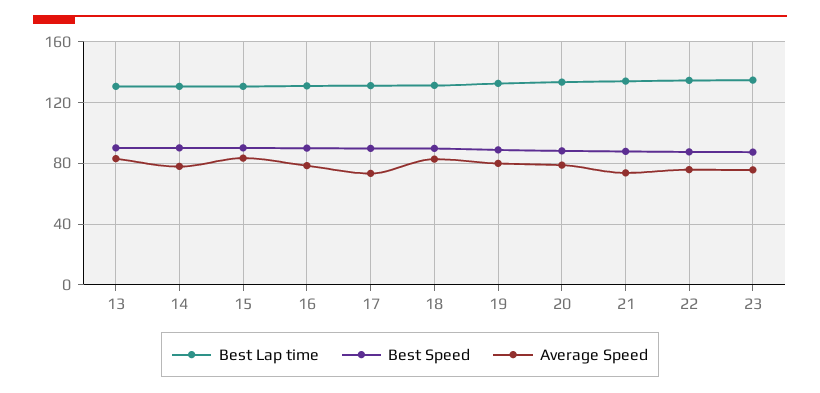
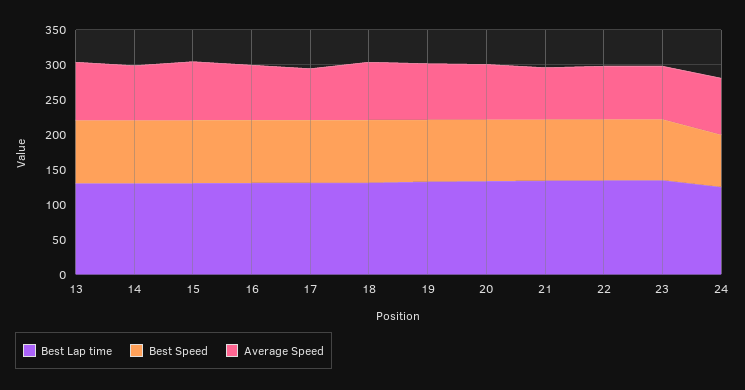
  {
    "Best Lap time": {
      "13": 130,
      "14": 130,
      "15": 130,
      "16": 130,
      "17": 130,
      "18": 130,
      "19": 135,
      "20": 135,
      "21": 135,
      "22": 135,
-     "23": 135
+     "23": 135,
+     "24": 125
    },
    "Best Speed": {
      "13": 90,
      "14": 90,
      "15": 90,
      "16": 90,
      "17": 90,
      "18": 90,
      "19": 90,
      "20": 90,
      "21": 90,
      "22": 90,
-     "23": 85
+     "23": 85,
+     "24": 75
    },
    "Average Speed": {
      "13": 85,
      "14": 80,
      "15": 85,
      "16": 80,
      "17": 75,
      "18": 85,
      "19": 80,
      "20": 80,
      "21": 75,
      "22": 75,
-     "23": 75
+     "23": 75,
+     "24": 75
    }
  }

